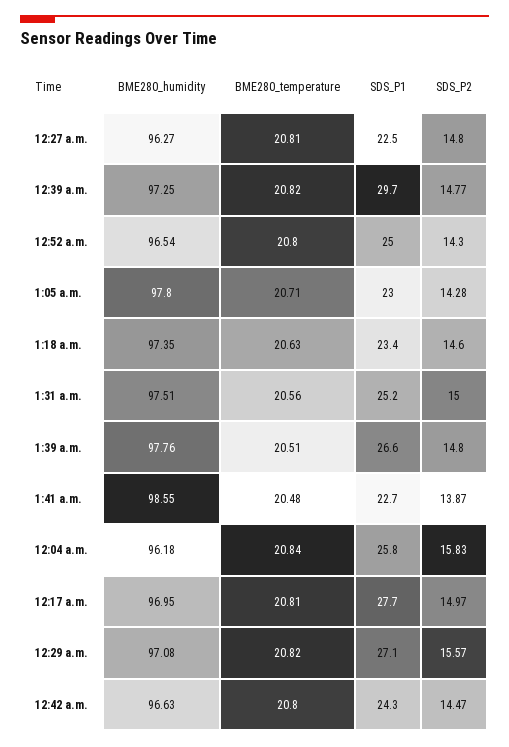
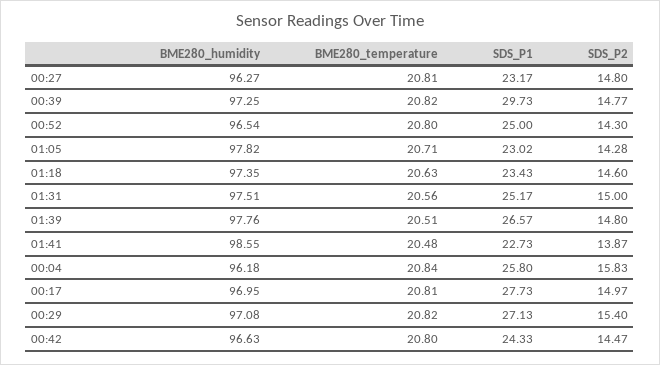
  {
    "BME280_humidity": {
      "12:27 a.m.": 96.27,
      "12:39 a.m.": 97.25,
      "12:52 a.m.": 96.54,
-     "1:05 a.m.": 97.8,
+     "1:05 a.m.": 97.82,
      "1:18 a.m.": 97.35,
      "1:31 a.m.": 97.51,
      "1:39 a.m.": 97.76,
      "1:41 a.m.": 98.55,
      "12:04 a.m.": 96.18,
      "12:17 a.m.": 96.95,
      "12:29 a.m.": 97.08,
      "12:42 a.m.": 96.63
    },
    "BME280_temperature": {
      "12:27 a.m.": 20.81,
      "12:39 a.m.": 20.82,
      "12:52 a.m.": 20.8,
      "1:05 a.m.": 20.71,
      "1:18 a.m.": 20.63,
      "1:31 a.m.": 20.56,
      "1:39 a.m.": 20.51,
      "1:41 a.m.": 20.48,
      "12:04 a.m.": 20.84,
      "12:17 a.m.": 20.81,
      "12:29 a.m.": 20.82,
      "12:42 a.m.": 20.8
    },
    "SDS_P1": {
-     "12:27 a.m.": 22.5,
+     "12:27 a.m.": 23.17,
      "12:39 a.m.": 29.73,
      "12:52 a.m.": 25,
      "1:05 a.m.": 23.02,
      "1:18 a.m.": 23.43,
      "1:31 a.m.": 25.17,
      "1:39 a.m.": 26.57,
      "1:41 a.m.": 22.73,
      "12:04 a.m.": 25.8,
      "12:17 a.m.": 27.73,
      "12:29 a.m.": 27.13,
      "12:42 a.m.": 24.33
    },
    "SDS_P2": {
      "12:27 a.m.": 14.8,
      "12:39 a.m.": 14.77,
      "12:52 a.m.": 14.3,
      "1:05 a.m.": 14.28,
      "1:18 a.m.": 14.6,
      "1:31 a.m.": 15,
      "1:39 a.m.": 14.8,
      "1:41 a.m.": 13.87,
      "12:04 a.m.": 15.83,
      "12:17 a.m.": 14.97,
-     "12:29 a.m.": 15.57,
+     "12:29 a.m.": 15.4,
      "12:42 a.m.": 14.47
    }
  }

